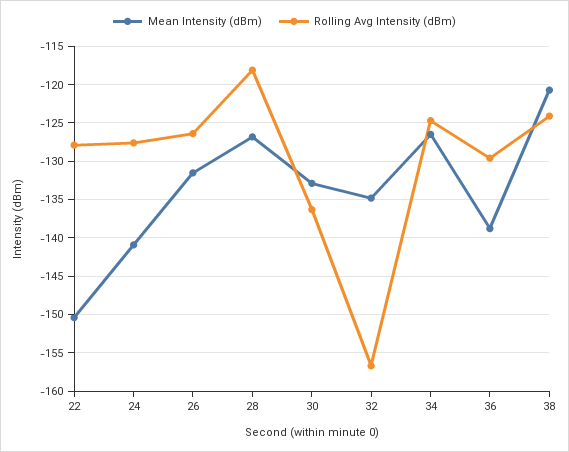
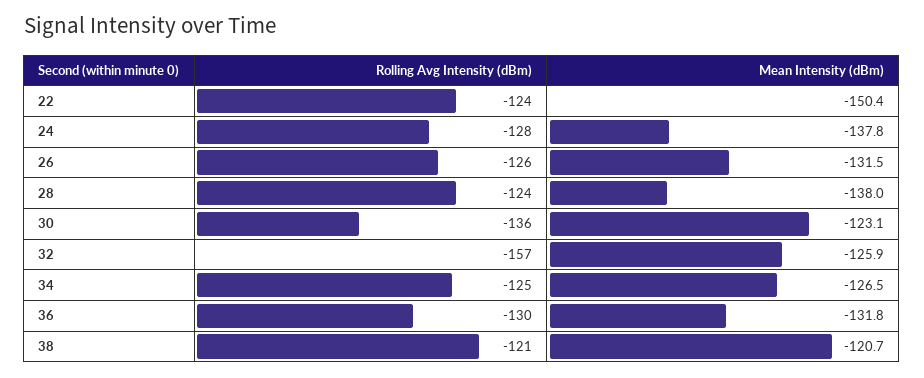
  {
    "Mean Intensity (dBm)": {
      "22": -150.4,
-     "24": -141,
+     "24": -137.8,
      "26": -131.5,
-     "28": -127,
+     "28": -138,
-     "30": -133,
+     "30": -123.1,
-     "32": -135,
+     "32": -125.9,
      "34": -126.5,
-     "36": -139,
+     "36": -131.8,
      "38": -120.7
    },
    "Rolling Avg Intensity (dBm)": {
-     "22": -128,
+     "22": -124,
      "24": -128,
      "26": -126,
-     "28": -118,
+     "28": -124,
      "30": -136,
      "32": -157,
      "34": -125,
      "36": -130,
-     "38": -124
+     "38": -121
    }
  }

